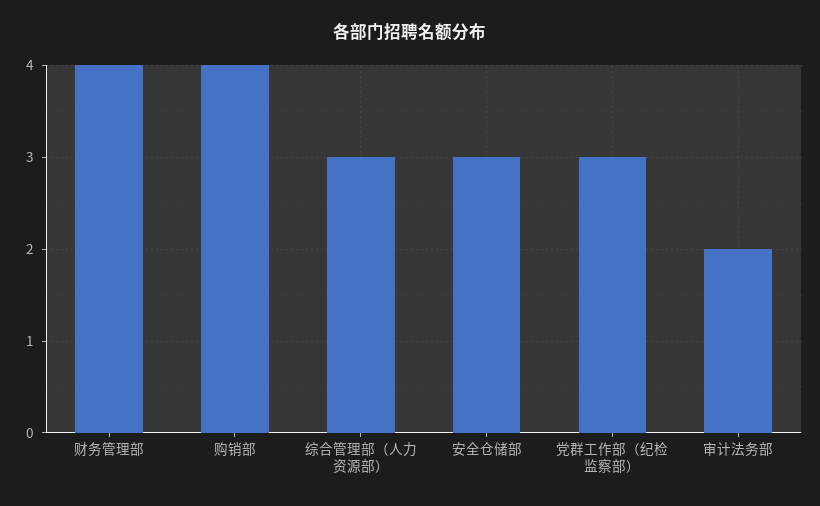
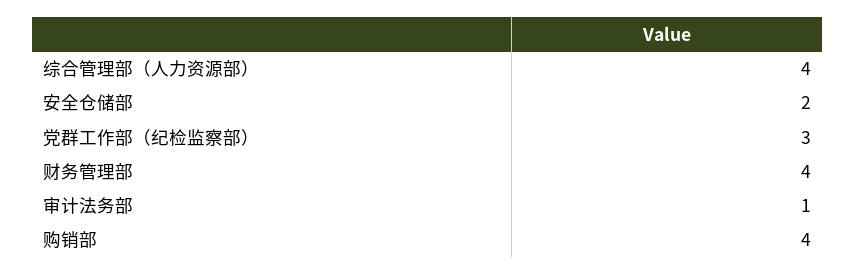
  {
    "财务管理部": 4,
    "购销部": 4,
-   "综合管理部（人力资源部）": 3,
+   "综合管理部（人力资源部）": 4,
-   "安全仓储部": 3,
+   "安全仓储部": 2,
    "党群工作部（纪检监察部）": 3,
-   "审计法务部": 2
+   "审计法务部": 1
  }

